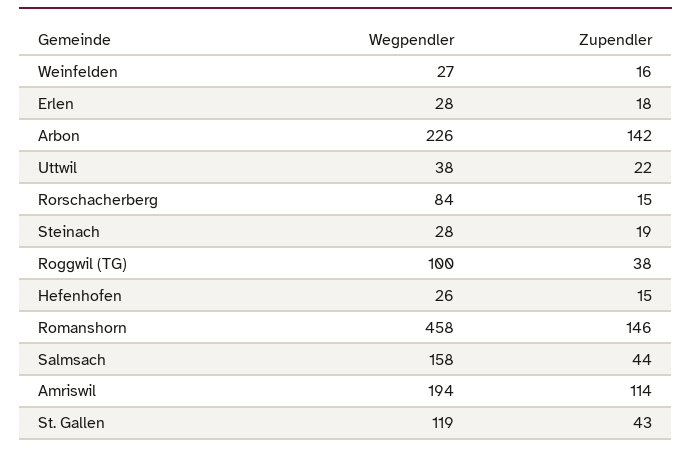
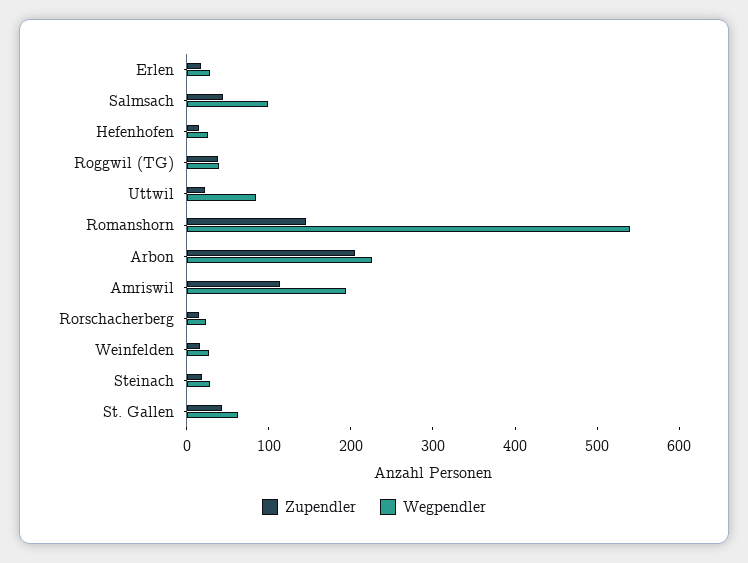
  {
    "Wegpendler": {
      "Weinfelden": 27,
      "Erlen": 28,
      "Arbon": 226,
-     "Uttwil": 38,
+     "Uttwil": 80,
-     "Rorschacherberg": 84,
+     "Rorschacherberg": 20,
      "Steinach": 28,
-     "Roggwil (TG)": 100,
+     "Roggwil (TG)": 40,
      "Hefenhofen": 26,
-     "Romanshorn": 458,
+     "Romanshorn": 540,
-     "Salmsach": 158,
+     "Salmsach": 100,
      "Amriswil": 194,
-     "St. Gallen": 119
+     "St. Gallen": 60
    },
    "Zupendler": {
      "Weinfelden": 16,
      "Erlen": 18,
-     "Arbon": 142,
+     "Arbon": 200,
      "Uttwil": 22,
      "Rorschacherberg": 15,
      "Steinach": 19,
      "Roggwil (TG)": 38,
      "Hefenhofen": 15,
      "Romanshorn": 146,
      "Salmsach": 44,
      "Amriswil": 114,
      "St. Gallen": 43
    }
  }

